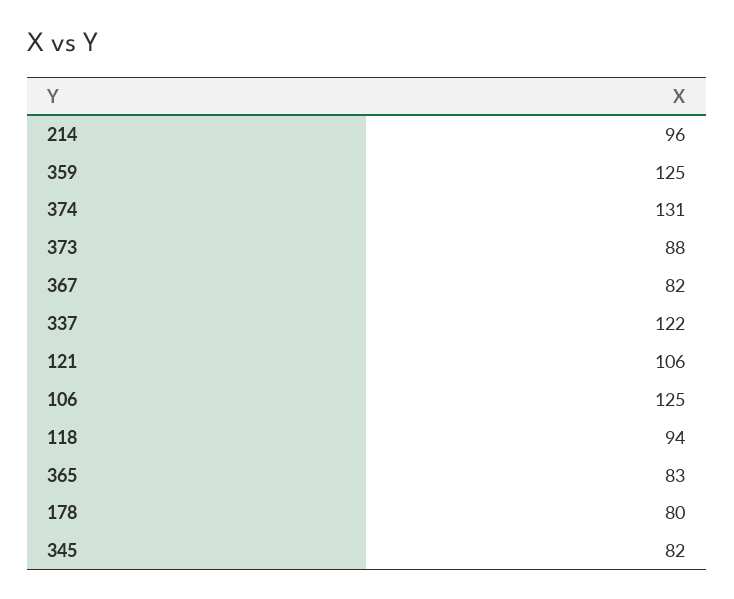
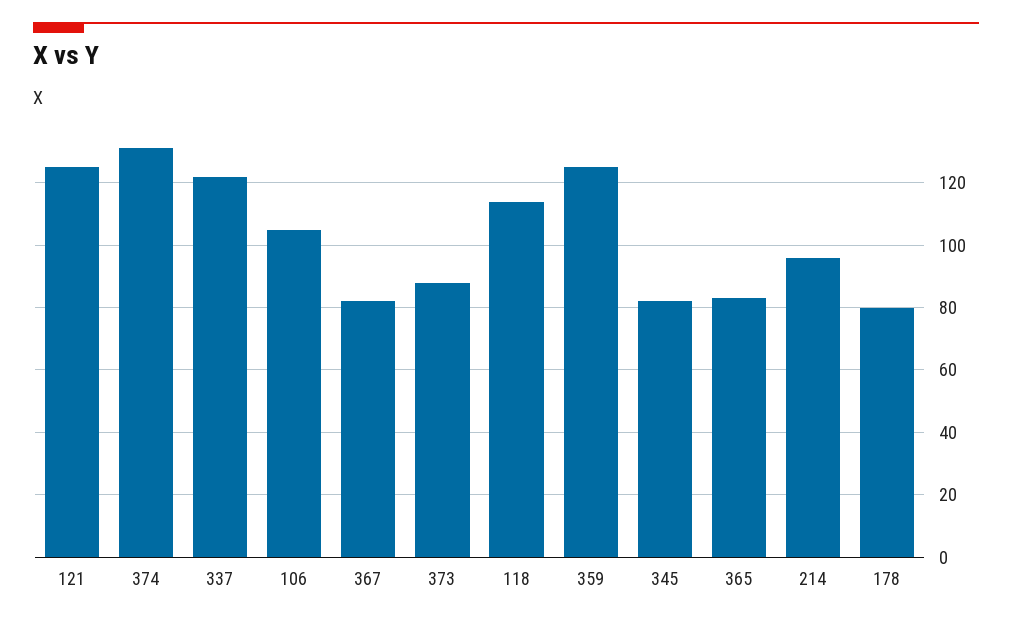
  {
    "214": 96,
    "359": 125,
    "374": 131,
    "373": 88,
    "367": 82,
    "337": 122,
-   "121": 106,
+   "121": 125,
-   "106": 125,
+   "106": 105,
-   "118": 94,
+   "118": 115,
    "365": 83,
    "178": 80,
    "345": 82
  }

